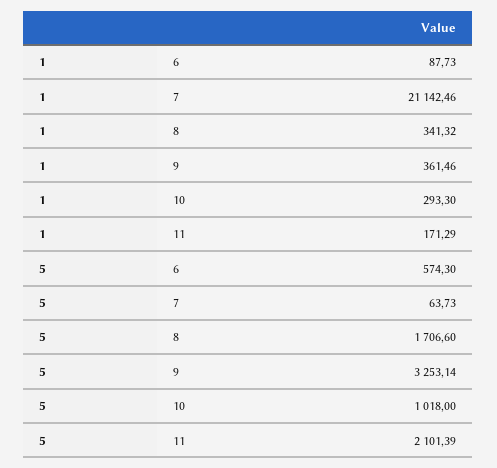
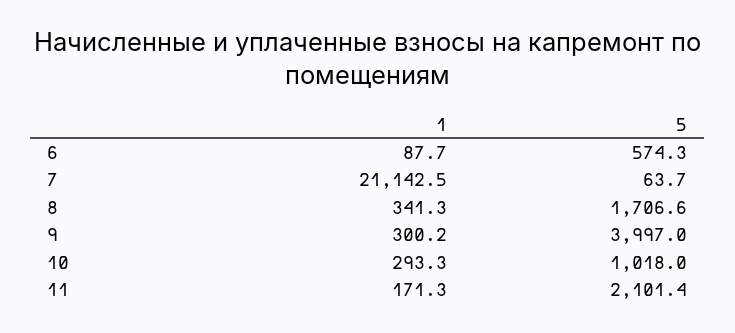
  {
    "1": {
      "6": 87.73,
      "7": 21142.46,
      "8": 341.32,
-     "9": 361.46,
+     "9": 300.2,
      "10": 293.3,
      "11": 171.29
    },
    "5": {
      "6": 574.3,
      "7": 63.73,
      "8": 1706.6,
-     "9": 3253.14,
+     "9": 3997,
      "10": 1018,
      "11": 2101.39
    }
  }

